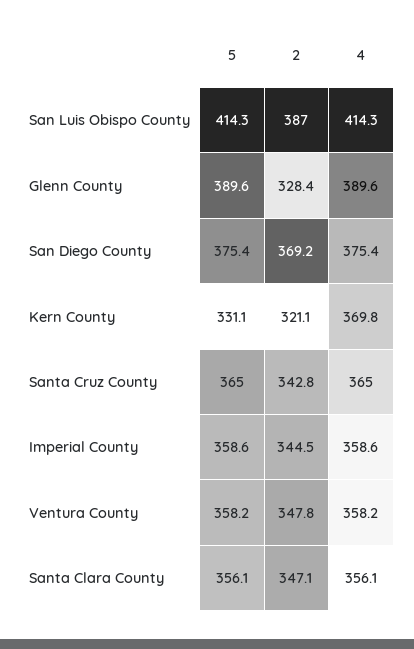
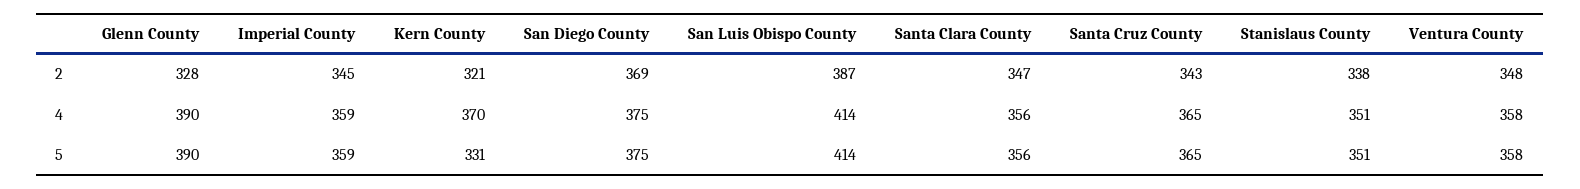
  {
    "5": {
      "San Luis Obispo County": 414.3,
      "Glenn County": 389.6,
      "San Diego County": 375.4,
      "Kern County": 331.1,
      "Santa Cruz County": 365,
      "Imperial County": 358.6,
      "Ventura County": 358.2,
-     "Santa Clara County": 356.1
+     "Santa Clara County": 356.1,
+     "Stanislaus County": 351
    },
    "2": {
      "San Luis Obispo County": 387,
      "Glenn County": 328.4,
      "San Diego County": 369.2,
      "Kern County": 321.1,
      "Santa Cruz County": 342.8,
      "Imperial County": 344.5,
      "Ventura County": 347.8,
-     "Santa Clara County": 347.1
+     "Santa Clara County": 347.1,
+     "Stanislaus County": 338
    },
    "4": {
      "San Luis Obispo County": 414.3,
      "Glenn County": 389.6,
      "San Diego County": 375.4,
      "Kern County": 369.8,
      "Santa Cruz County": 365,
      "Imperial County": 358.6,
      "Ventura County": 358.2,
-     "Santa Clara County": 356.1
+     "Santa Clara County": 356.1,
+     "Stanislaus County": 351
    }
  }

